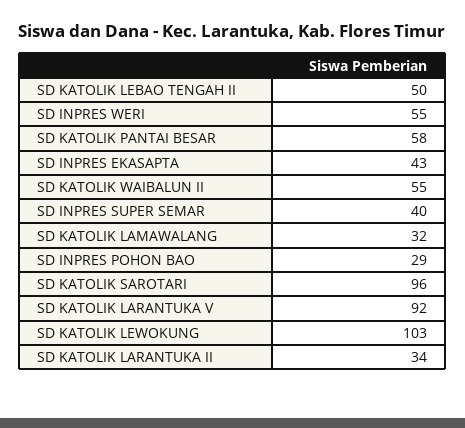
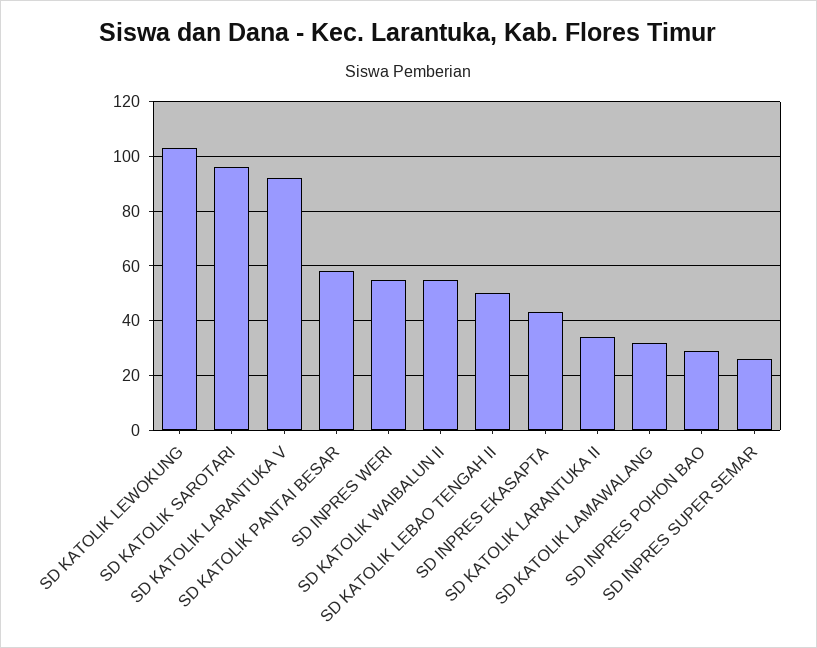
  {
    "SD KATOLIK LEBAO TENGAH II": 50,
    "SD INPRES WERI": 55,
    "SD KATOLIK PANTAI BESAR": 58,
    "SD INPRES EKASAPTA": 43,
    "SD KATOLIK WAIBALUN II": 55,
-   "SD INPRES SUPER SEMAR": 40,
+   "SD INPRES SUPER SEMAR": 25,
    "SD KATOLIK LAMAWALANG": 32,
    "SD INPRES POHON BAO": 29,
    "SD KATOLIK SAROTARI": 96,
    "SD KATOLIK LARANTUKA V": 92,
    "SD KATOLIK LEWOKUNG": 103,
    "SD KATOLIK LARANTUKA II": 34
  }

